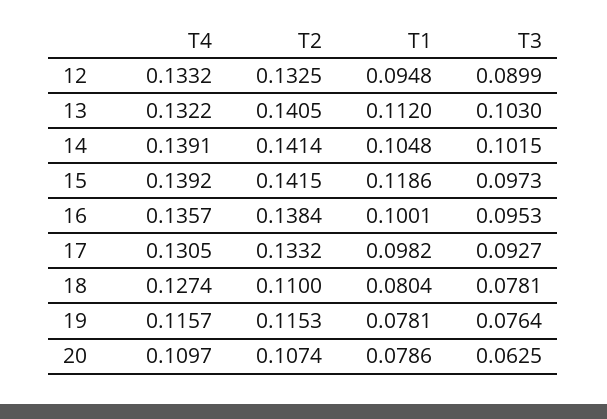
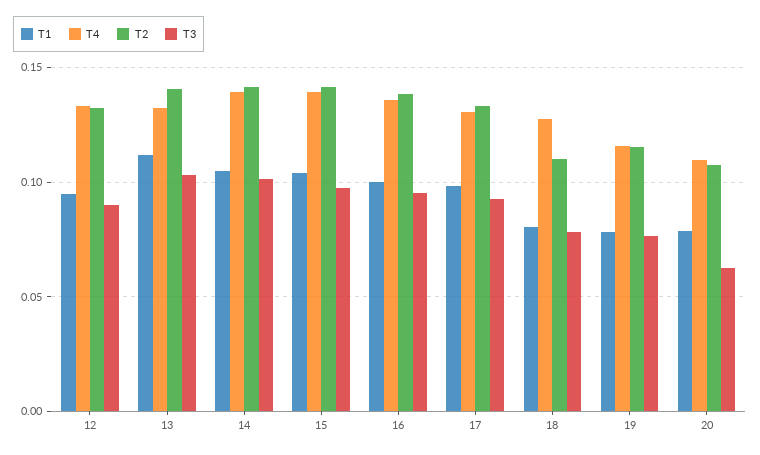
  {
    "T4": {
      "12": 0.1332,
      "13": 0.1322,
      "14": 0.1391,
      "15": 0.1392,
      "16": 0.1357,
      "17": 0.1305,
      "18": 0.1274,
      "19": 0.1157,
      "20": 0.1097
    },
    "T2": {
      "12": 0.1325,
      "13": 0.1405,
      "14": 0.1414,
      "15": 0.1415,
      "16": 0.1384,
      "17": 0.1332,
      "18": 0.11,
      "19": 0.1153,
      "20": 0.1074
    },
    "T1": {
      "12": 0.0948,
      "13": 0.112,
      "14": 0.1048,
-     "15": 0.1186,
+     "15": 0.105,
      "16": 0.1001,
      "17": 0.0982,
      "18": 0.0804,
      "19": 0.0781,
      "20": 0.0786
    },
    "T3": {
      "12": 0.0899,
      "13": 0.103,
      "14": 0.1015,
      "15": 0.0973,
      "16": 0.0953,
      "17": 0.0927,
      "18": 0.0781,
      "19": 0.0764,
      "20": 0.0625
    }
  }

